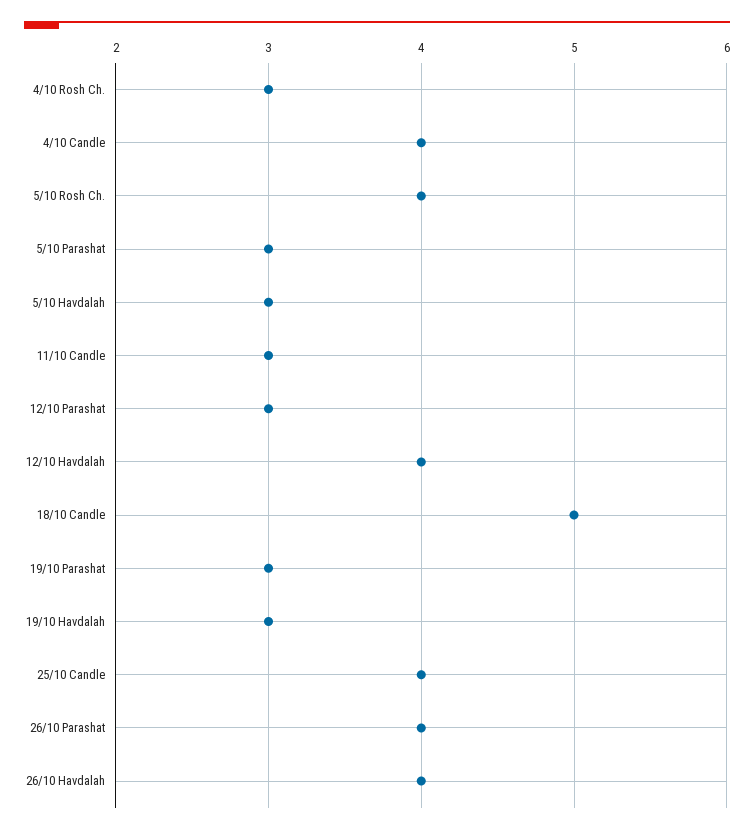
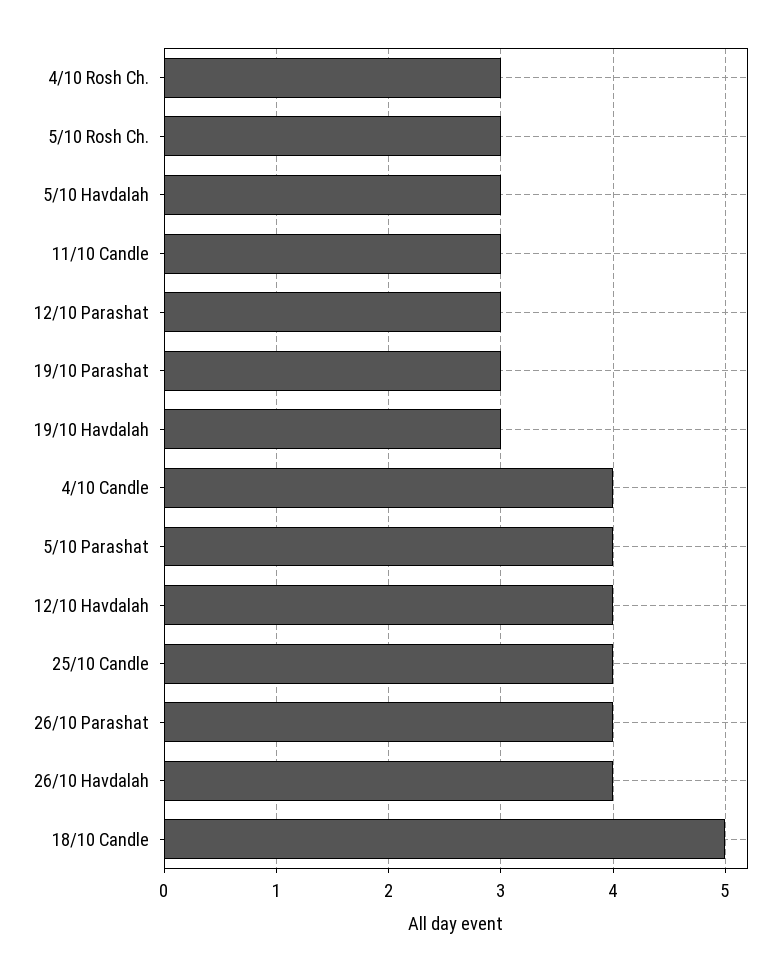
  {
    "4/10 Rosh Ch.": 3,
    "4/10 Candle": 4,
-   "5/10 Rosh Ch.": 4,
+   "5/10 Rosh Ch.": 3,
-   "5/10 Parashat": 3,
+   "5/10 Parashat": 4,
    "5/10 Havdalah": 3,
    "11/10 Candle": 3,
    "12/10 Parashat": 3,
    "12/10 Havdalah": 4,
    "18/10 Candle": 5,
    "19/10 Parashat": 3,
    "19/10 Havdalah": 3,
    "25/10 Candle": 4,
    "26/10 Parashat": 4,
    "26/10 Havdalah": 4
  }

